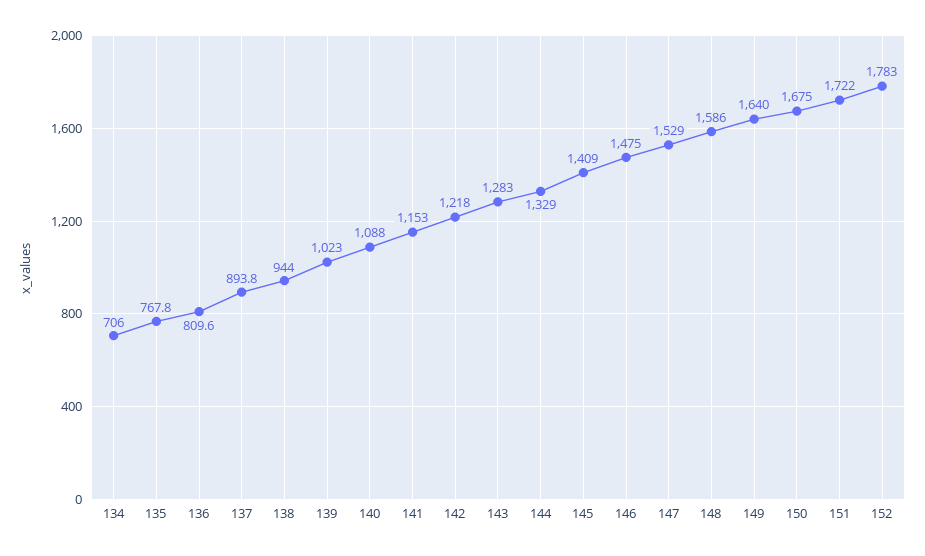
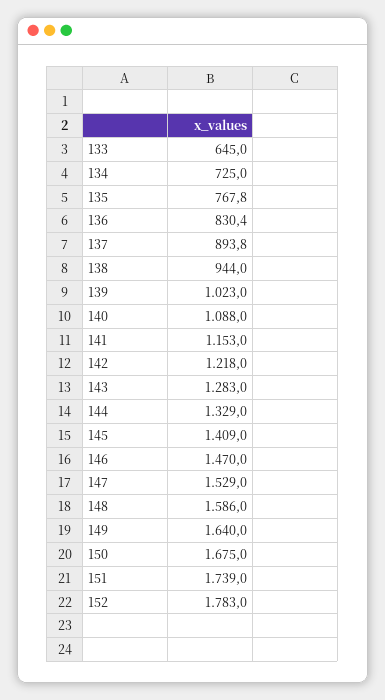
  {
-   "134": 706,
+   "134": 725,
    "135": 767.8,
-   "136": 809.6,
+   "136": 830.4,
    "137": 893.8,
    "138": 944,
    "139": 1023,
    "140": 1088,
    "141": 1153,
    "142": 1218,
    "143": 1283,
    "144": 1329,
    "145": 1409,
-   "146": 1475,
+   "146": 1470,
    "147": 1529,
    "148": 1586,
    "149": 1640,
    "150": 1675,
-   "151": 1722,
+   "151": 1739,
-   "152": 1783
+   "152": 1783,
+   "133": 645
  }

